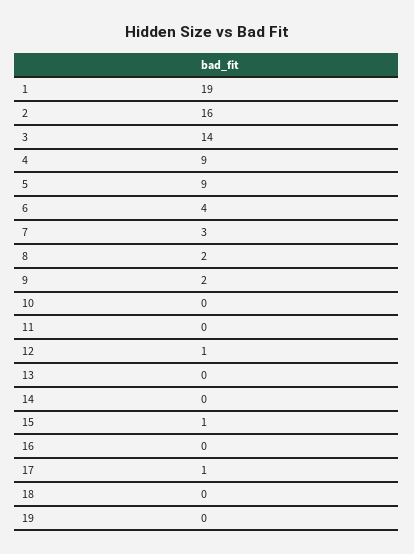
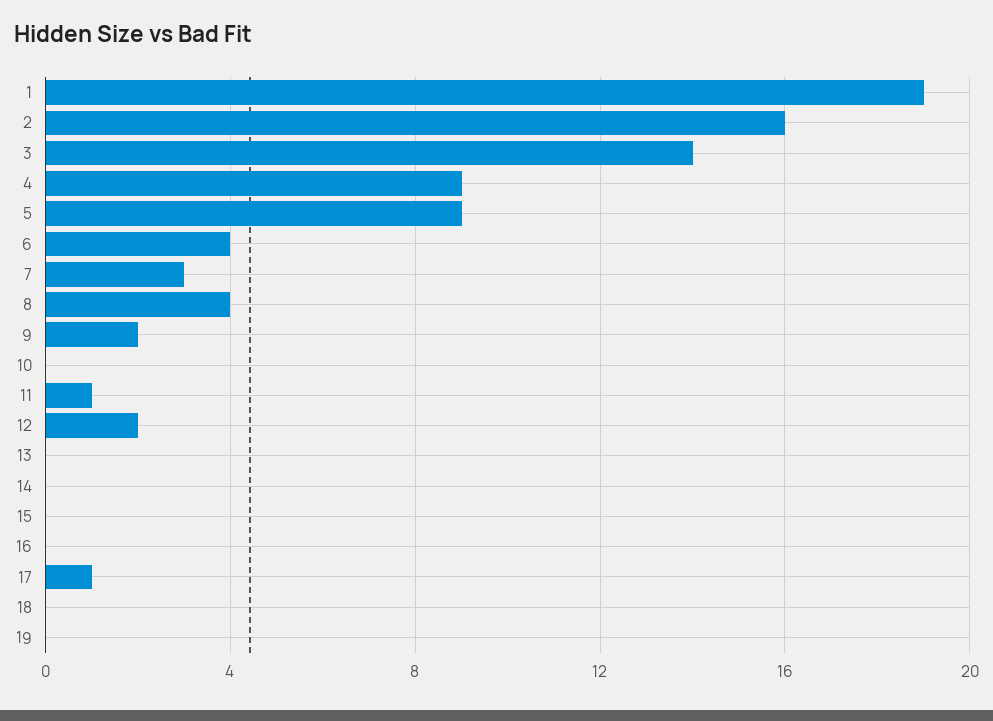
  {
    "1": 19,
    "2": 16,
    "3": 14,
    "4": 9,
    "5": 9,
    "6": 4,
    "7": 3,
-   "8": 2,
+   "8": 4,
    "9": 2,
    "10": 0,
-   "11": 0,
+   "11": 1,
-   "12": 1,
+   "12": 2,
    "13": 0,
    "14": 0,
-   "15": 1,
+   "15": 0,
    "16": 0,
    "17": 1,
    "18": 0,
    "19": 0
  }

